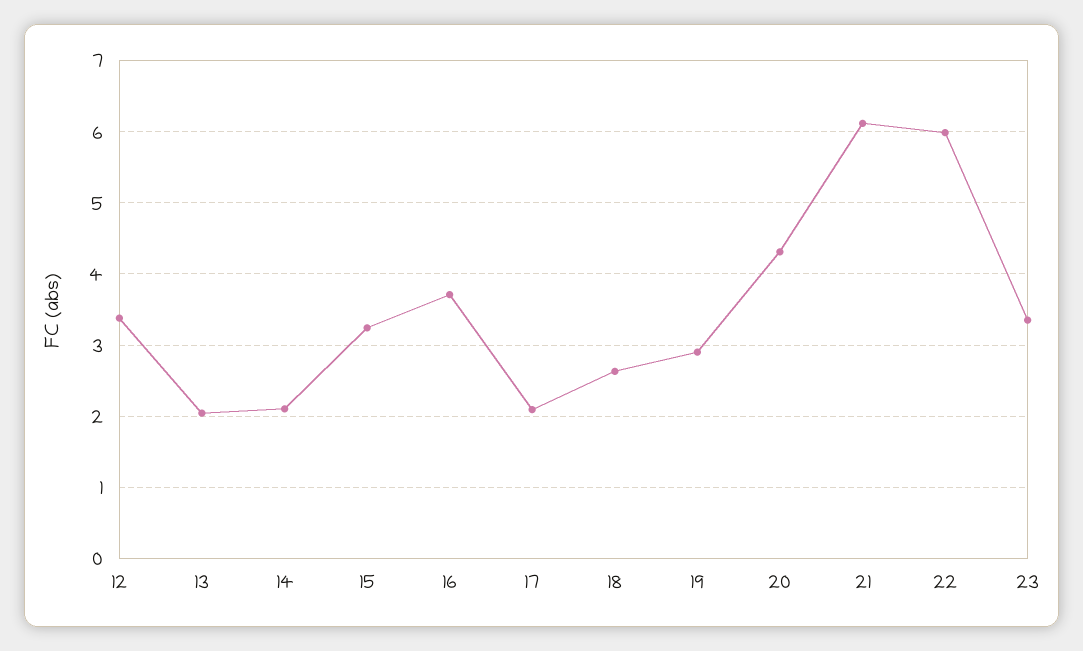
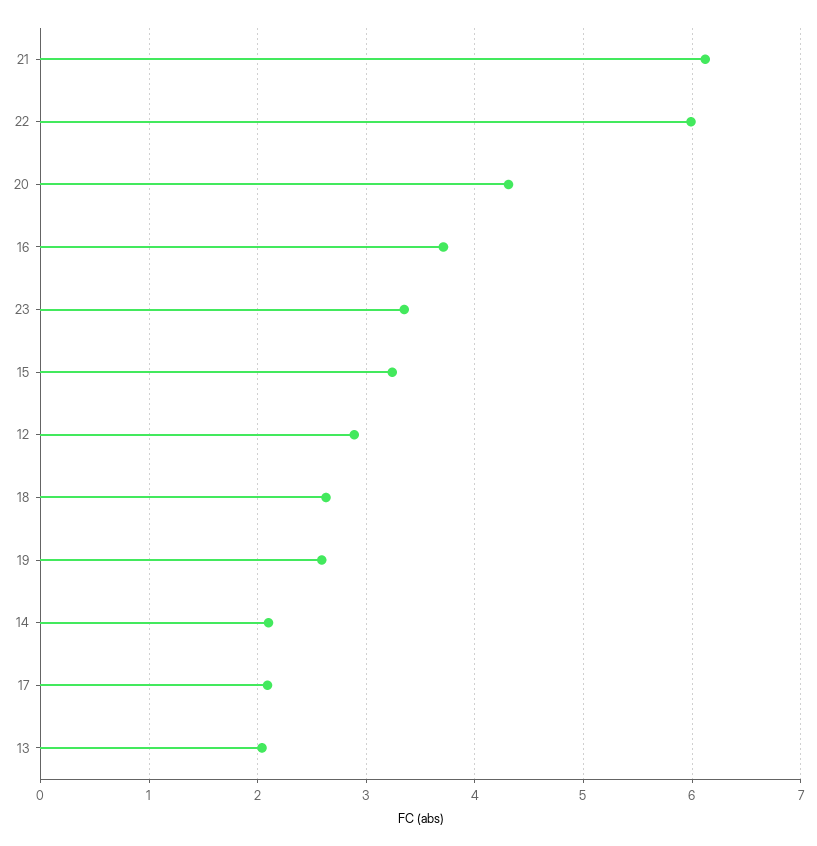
  {
-   "12": 3.4,
+   "12": 2.9,
    "13": 2,
    "14": 2.1,
    "15": 3.2,
    "16": 3.7,
    "17": 2.1,
    "18": 2.6,
-   "19": 2.9,
+   "19": 2.6,
    "20": 4.3,
    "21": 6.1,
    "22": 6,
    "23": 3.4
  }

